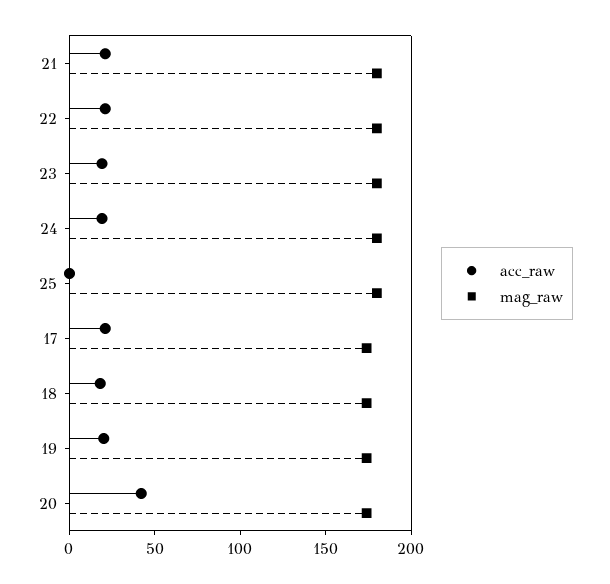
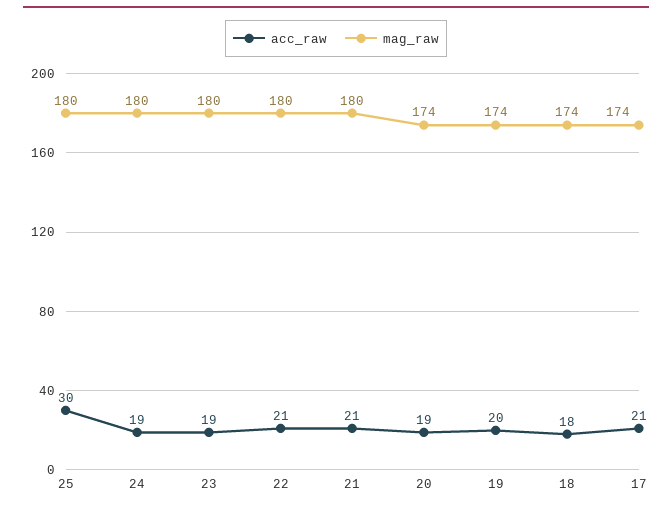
  {
    "acc_raw": {
      "21": 21,
      "22": 21,
      "23": 19,
      "24": 19,
-     "25": 0,
+     "25": 30,
      "17": 21,
      "18": 18,
      "19": 20,
-     "20": 40
+     "20": 19
    },
    "mag_raw": {
      "21": 180,
      "22": 180,
      "23": 180,
      "24": 180,
      "25": 180,
      "17": 174,
      "18": 174,
      "19": 174,
      "20": 174
    }
  }

